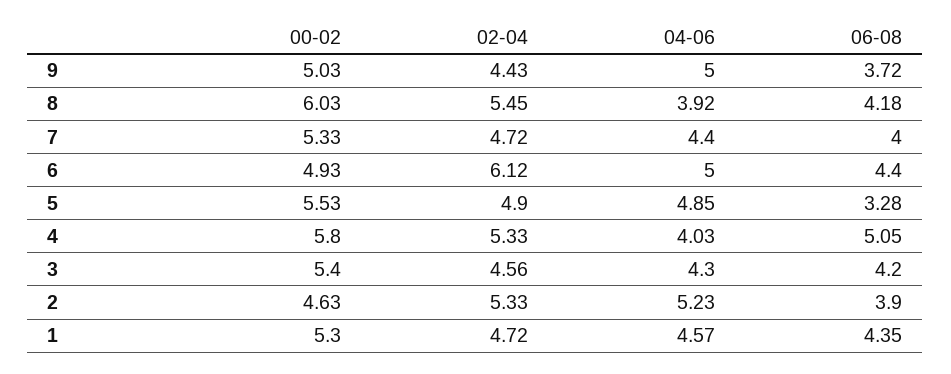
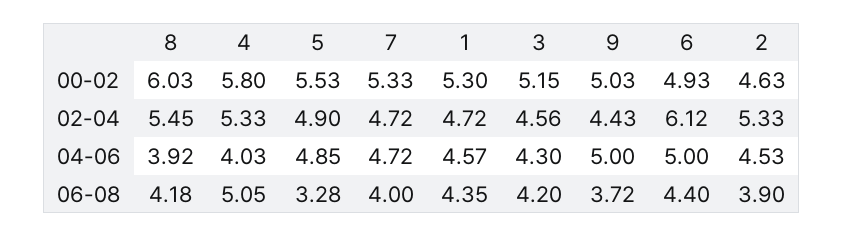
  {
    "00-02": {
      "9": 5.03,
      "8": 6.03,
      "7": 5.33,
      "6": 4.93,
      "5": 5.53,
      "4": 5.8,
-     "3": 5.4,
+     "3": 5.15,
      "2": 4.63,
      "1": 5.3
    },
    "02-04": {
      "9": 4.43,
      "8": 5.45,
      "7": 4.72,
      "6": 6.12,
      "5": 4.9,
      "4": 5.33,
      "3": 4.56,
      "2": 5.33,
      "1": 4.72
    },
    "04-06": {
      "9": 5,
      "8": 3.92,
-     "7": 4.4,
+     "7": 4.72,
      "6": 5,
      "5": 4.85,
      "4": 4.03,
      "3": 4.3,
-     "2": 5.23,
+     "2": 4.53,
      "1": 4.57
    },
    "06-08": {
      "9": 3.72,
      "8": 4.18,
      "7": 4,
      "6": 4.4,
      "5": 3.28,
      "4": 5.05,
      "3": 4.2,
      "2": 3.9,
      "1": 4.35
    }
  }

